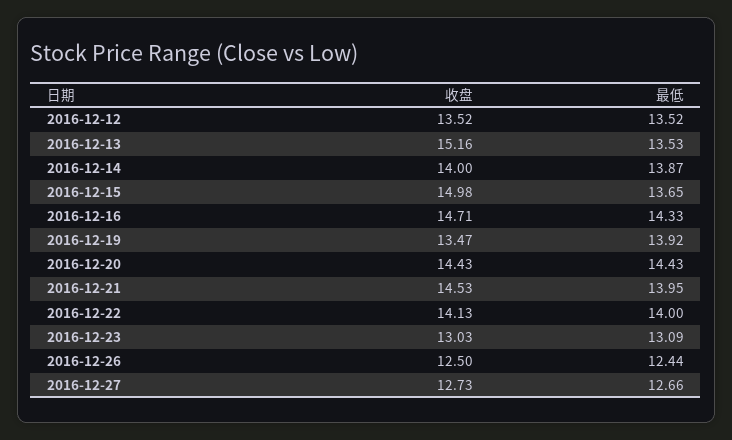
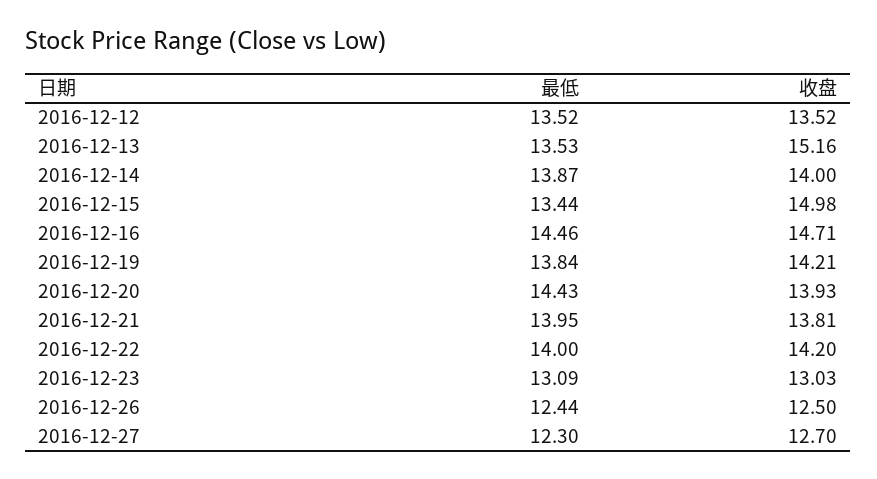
  {
    "收盘": {
      "2016-12-12": 13.52,
      "2016-12-13": 15.16,
      "2016-12-14": 14,
      "2016-12-15": 14.98,
      "2016-12-16": 14.71,
-     "2016-12-19": 13.47,
+     "2016-12-19": 14.21,
-     "2016-12-20": 14.43,
+     "2016-12-20": 13.93,
-     "2016-12-21": 14.53,
+     "2016-12-21": 13.81,
-     "2016-12-22": 14.13,
+     "2016-12-22": 14.2,
      "2016-12-23": 13.03,
      "2016-12-26": 12.5,
-     "2016-12-27": 12.73
+     "2016-12-27": 12.7
    },
    "最低": {
      "2016-12-12": 13.52,
      "2016-12-13": 13.53,
      "2016-12-14": 13.87,
-     "2016-12-15": 13.65,
+     "2016-12-15": 13.44,
-     "2016-12-16": 14.33,
+     "2016-12-16": 14.46,
-     "2016-12-19": 13.92,
+     "2016-12-19": 13.84,
      "2016-12-20": 14.43,
      "2016-12-21": 13.95,
      "2016-12-22": 14,
      "2016-12-23": 13.09,
      "2016-12-26": 12.44,
-     "2016-12-27": 12.66
+     "2016-12-27": 12.3
    }
  }

